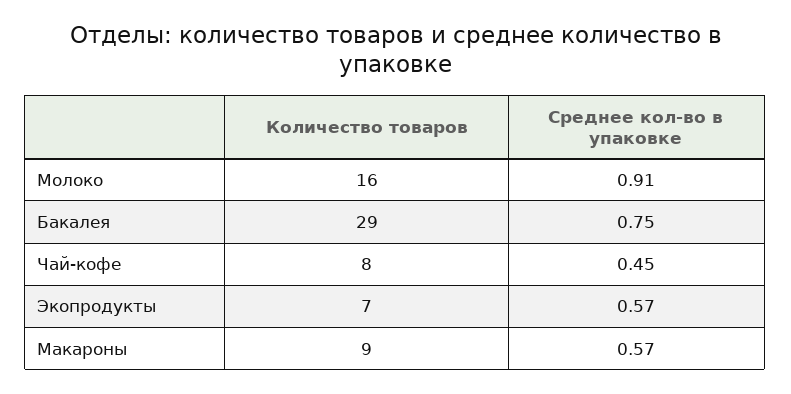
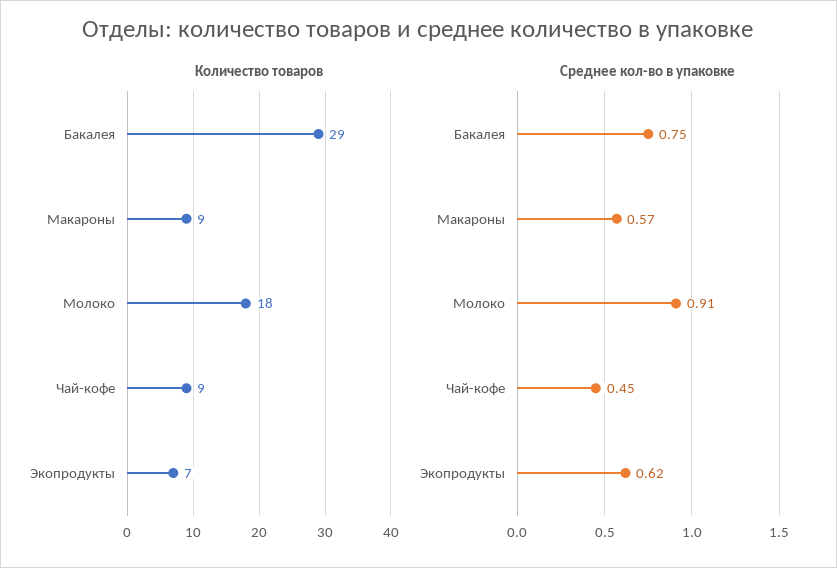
  {
    "Количество товаров": {
-     "Молоко": 16,
+     "Молоко": 18,
      "Бакалея": 29,
-     "Чай-кофе": 8,
+     "Чай-кофе": 9,
      "Экопродукты": 7,
      "Макароны": 9
    },
    "Среднее кол-во в упаковке": {
      "Молоко": 0.91,
      "Бакалея": 0.75,
      "Чай-кофе": 0.45,
-     "Экопродукты": 0.57,
+     "Экопродукты": 0.62,
      "Макароны": 0.57
    }
  }

